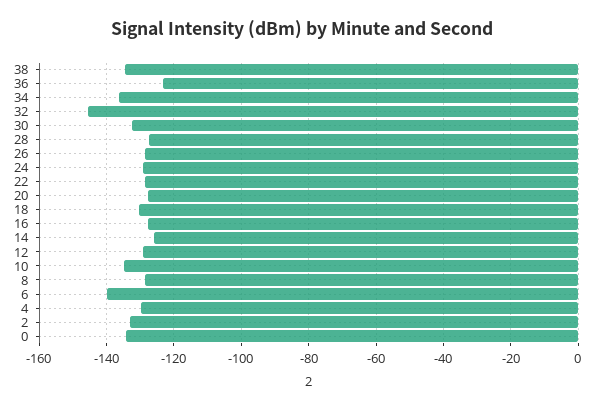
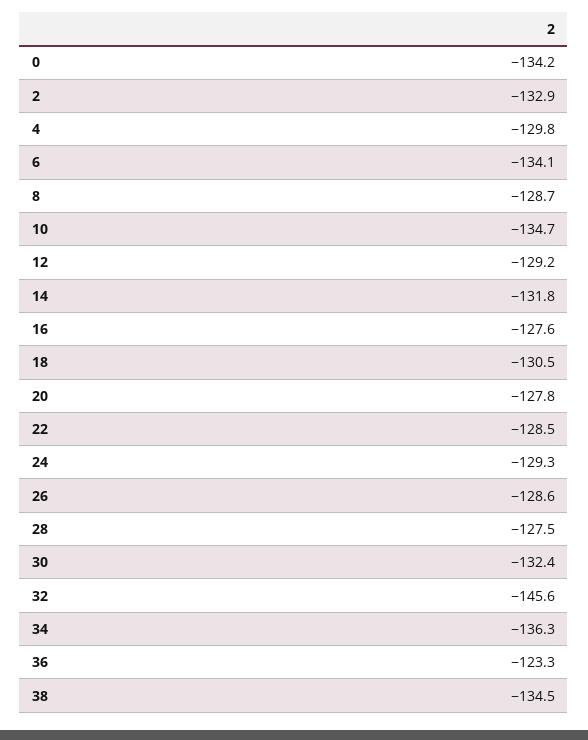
  {
    "38": -134.5,
    "36": -123.3,
    "34": -136.3,
    "32": -145.6,
    "30": -132.4,
    "28": -127.5,
    "26": -128.6,
    "24": -129.3,
    "22": -128.5,
    "20": -127.8,
    "18": -130.5,
    "16": -127.6,
-   "14": -126,
+   "14": -131.8,
    "12": -129.2,
    "10": -134.7,
    "8": -128.7,
-   "6": -140,
+   "6": -134.1,
    "4": -129.8,
    "2": -132.9,
    "0": -134.2
  }

